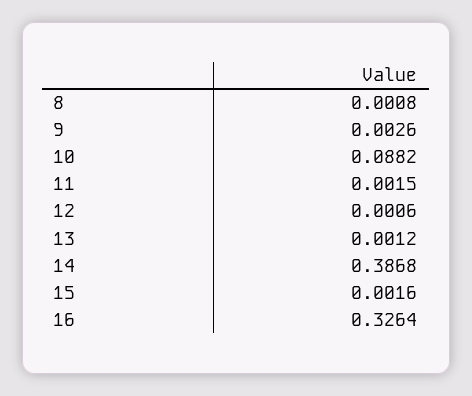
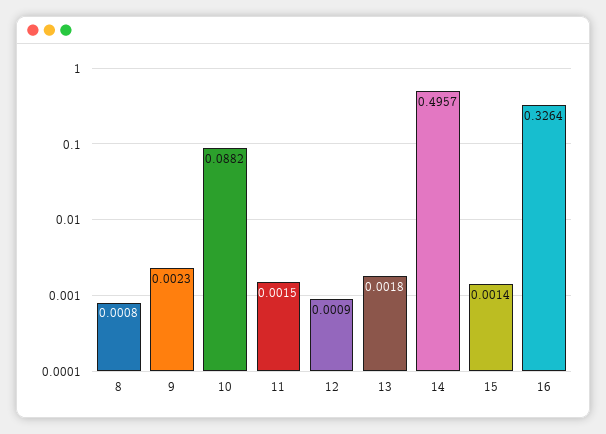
  {
    "8": 0.0008,
-   "9": 0.0026,
+   "9": 0.0023,
    "10": 0.0882,
    "11": 0.0015,
-   "12": 0.0006,
+   "12": 0.0009,
-   "13": 0.0012,
+   "13": 0.0018,
-   "14": 0.3868,
+   "14": 0.4957,
-   "15": 0.0016,
+   "15": 0.0014,
    "16": 0.3264
  }

